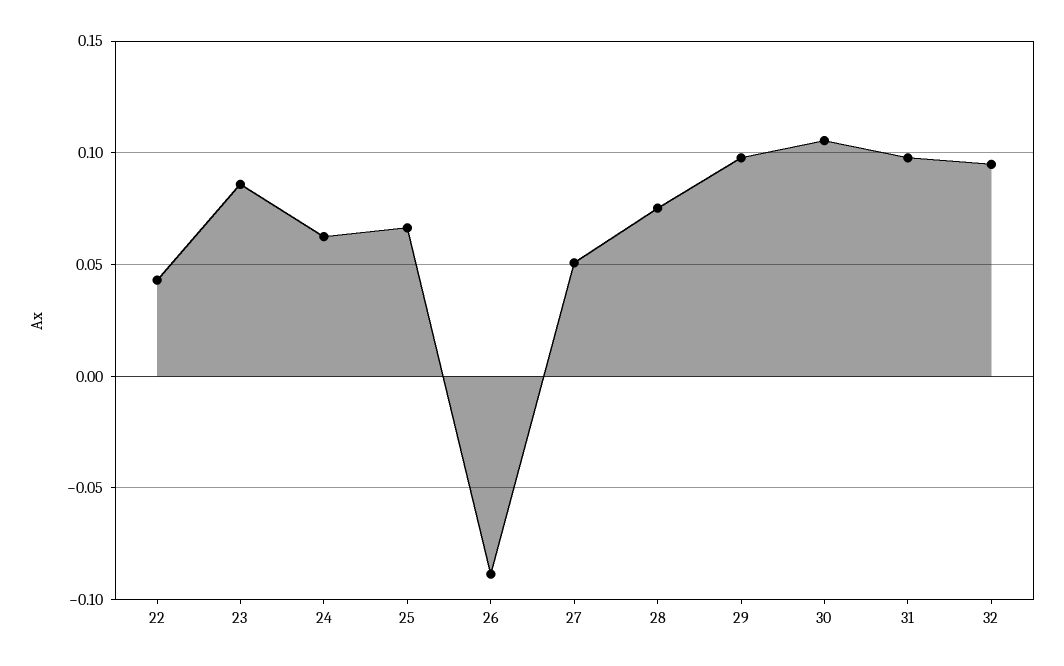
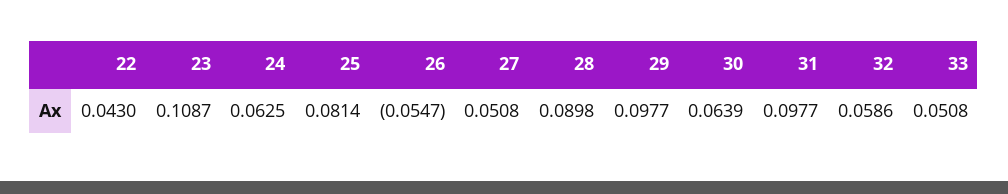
  {
    "22": 0.043,
-   "23": 0.085,
+   "23": 0.1087,
    "24": 0.0625,
-   "25": 0.065,
+   "25": 0.0814,
-   "26": -0.09,
+   "26": -0.0547,
    "27": 0.0508,
-   "28": 0.075,
+   "28": 0.0898,
    "29": 0.0977,
-   "30": 0.105,
+   "30": 0.0639,
    "31": 0.0977,
-   "32": 0.095
+   "32": 0.0586,
+   "33": 0.0508
  }

